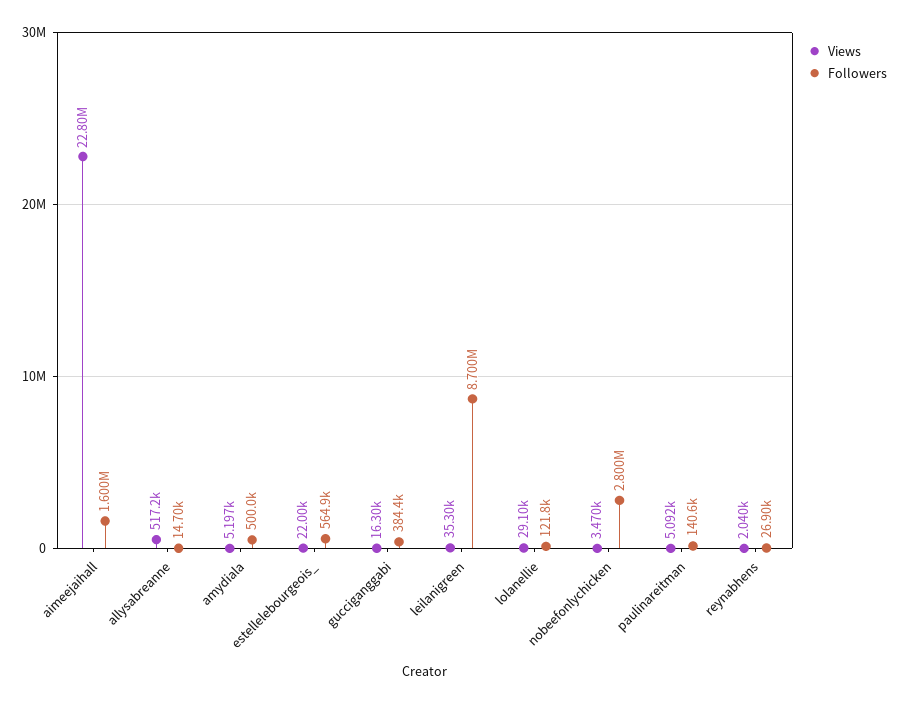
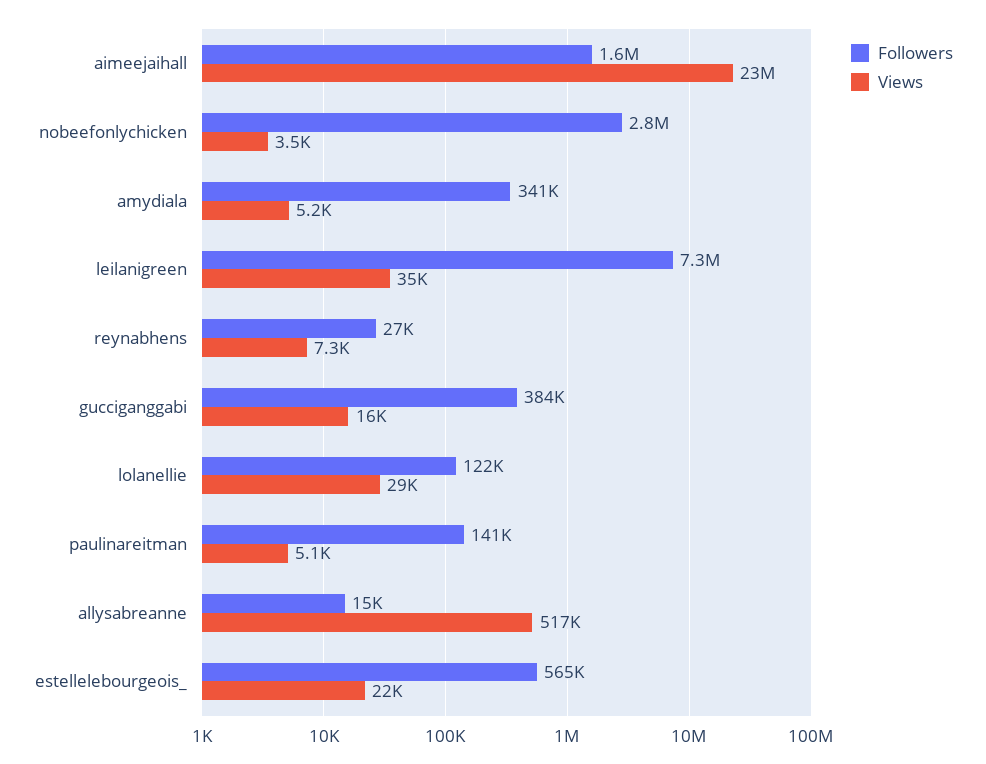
  {
    "Views": {
      "aimeejaihall": 22800000,
      "allysabreanne": 517200,
      "amydiala": 5197,
      "estellelebourgeois_": 22000,
      "gucciganggabi": 16300,
      "leilanigreen": 35300,
      "lolanellie": 29100,
      "nobeefonlychicken": 3470,
      "paulinareitman": 5092,
-     "reynabhens": 2040
+     "reynabhens": 7300
    },
    "Followers": {
      "aimeejaihall": 1600000,
      "allysabreanne": 14700,
-     "amydiala": 500000,
+     "amydiala": 341000,
      "estellelebourgeois_": 564900,
      "gucciganggabi": 384400,
-     "leilanigreen": 8700000,
+     "leilanigreen": 7300000,
      "lolanellie": 121800,
      "nobeefonlychicken": 2800000,
      "paulinareitman": 140600,
      "reynabhens": 26900
    }
  }

